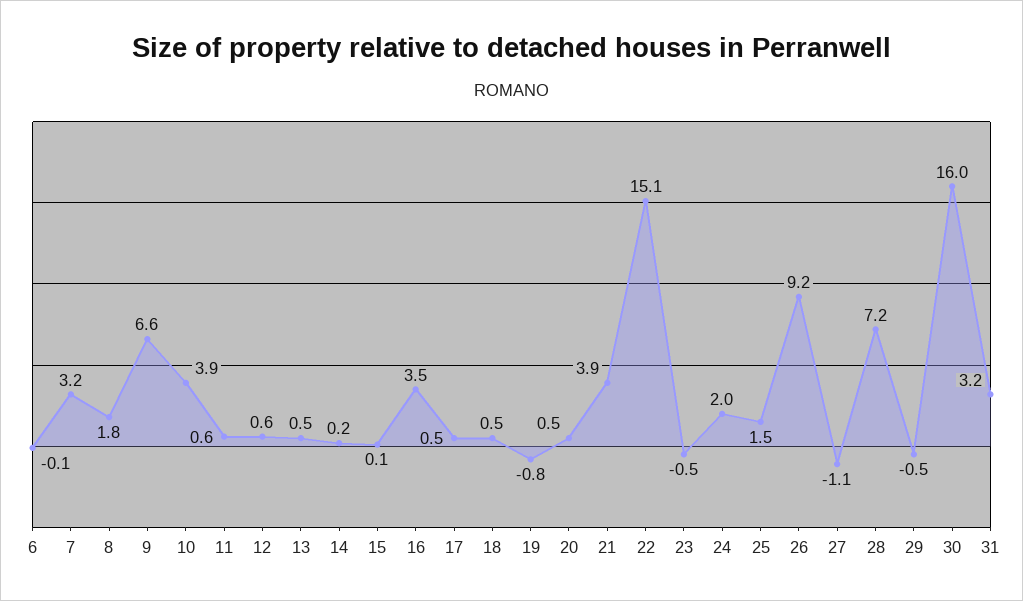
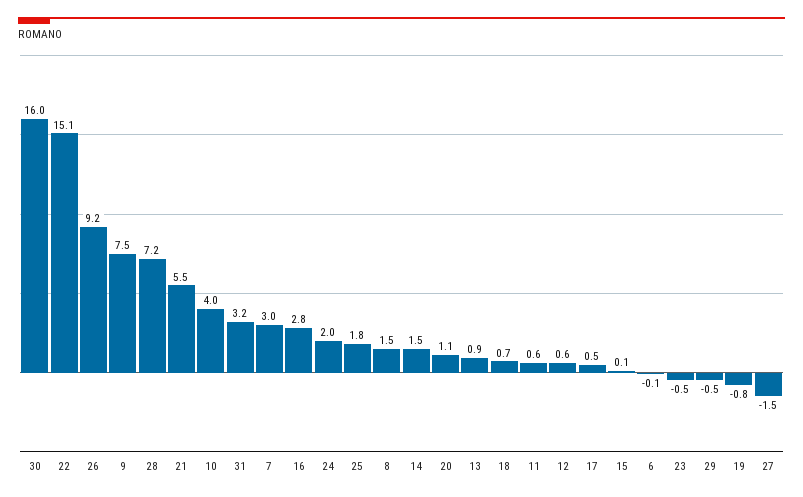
  {
    "6": -0.1,
-   "7": 3.2,
+   "7": 3,
-   "8": 1.8,
+   "8": 1.5,
-   "9": 6.6,
+   "9": 7.5,
-   "10": 3.9,
+   "10": 4,
    "11": 0.6,
    "12": 0.6,
-   "13": 0.5,
+   "13": 0.9,
-   "14": 0.2,
+   "14": 1.5,
    "15": 0.1,
-   "16": 3.5,
+   "16": 2.8,
    "17": 0.5,
-   "18": 0.5,
+   "18": 0.7,
    "19": -0.8,
-   "20": 0.5,
+   "20": 1.1,
-   "21": 3.9,
+   "21": 5.5,
    "22": 15.1,
    "23": -0.5,
    "24": 2,
-   "25": 1.5,
+   "25": 1.8,
    "26": 9.2,
-   "27": -1.1,
+   "27": -1.5,
    "28": 7.2,
    "29": -0.5,
    "30": 16,
    "31": 3.2
  }

